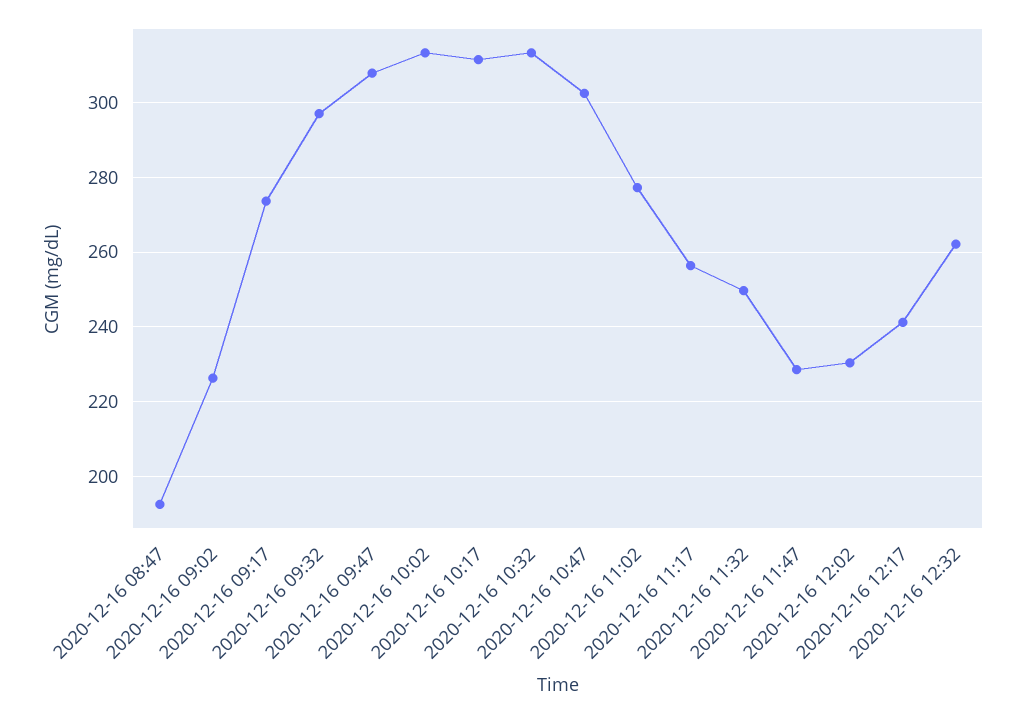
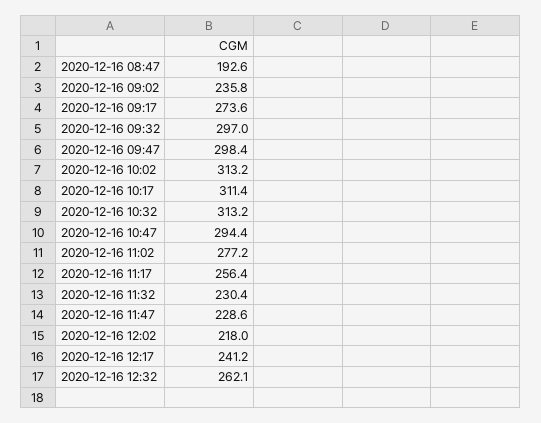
  {
    "2020-12-16 08:47": 192.6,
-   "2020-12-16 09:02": 226,
+   "2020-12-16 09:02": 235.8,
    "2020-12-16 09:17": 273.6,
    "2020-12-16 09:32": 297,
-   "2020-12-16 09:47": 308,
+   "2020-12-16 09:47": 298.4,
    "2020-12-16 10:02": 313.2,
    "2020-12-16 10:17": 311.4,
    "2020-12-16 10:32": 313.2,
-   "2020-12-16 10:47": 302,
+   "2020-12-16 10:47": 294.4,
    "2020-12-16 11:02": 277.2,
    "2020-12-16 11:17": 256.4,
-   "2020-12-16 11:32": 250,
+   "2020-12-16 11:32": 230.4,
    "2020-12-16 11:47": 228.6,
-   "2020-12-16 12:02": 230,
+   "2020-12-16 12:02": 218,
    "2020-12-16 12:17": 241.2,
    "2020-12-16 12:32": 262.1
  }

